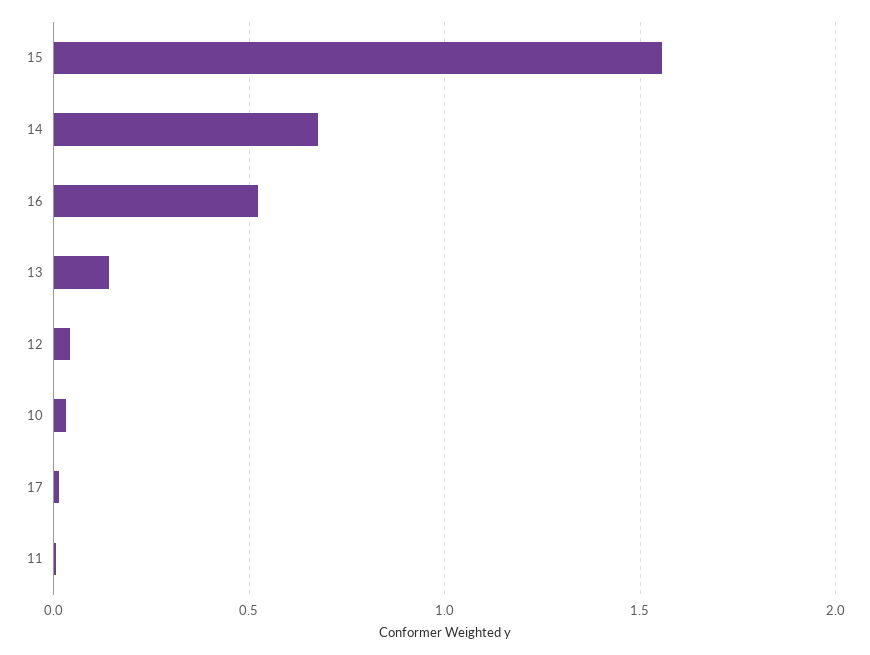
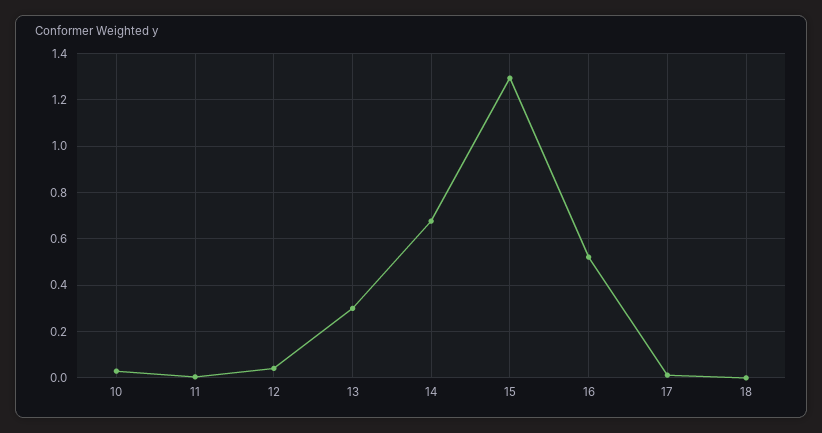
  {
-   "15": 1.55,
+   "15": 1.3,
    "14": 0.7,
    "16": 0.5,
-   "13": 0.15,
+   "13": 0.3,
    "12": 0.05,
    "10": 0.05,
    "17": 0,
-   "11": 0
+   "11": 0,
+   "18": 0
  }

